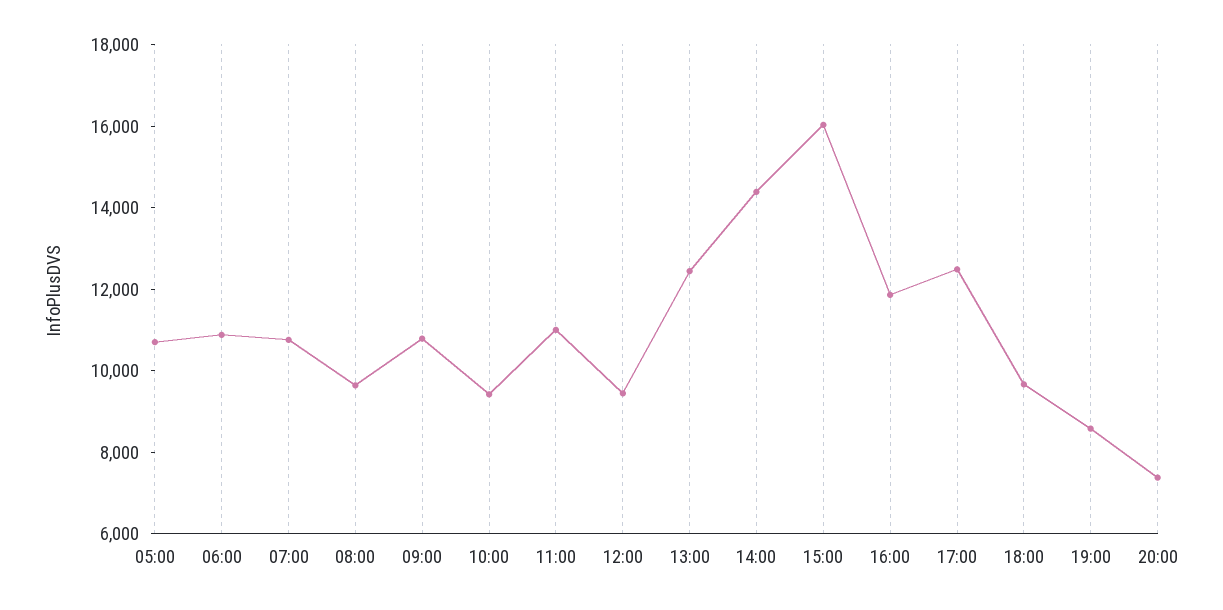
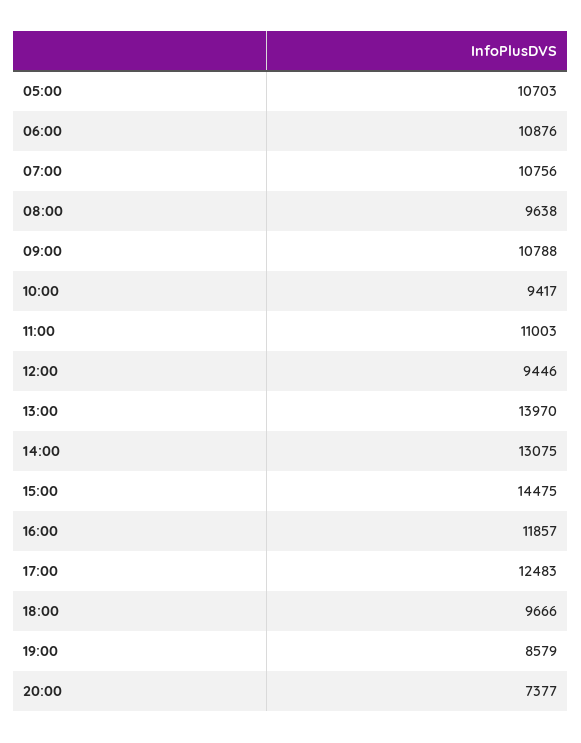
  {
    "05:00": 10703,
    "06:00": 10876,
    "07:00": 10756,
    "08:00": 9638,
    "09:00": 10788,
    "10:00": 9417,
    "11:00": 11003,
    "12:00": 9446,
-   "13:00": 12500,
+   "13:00": 13970,
-   "14:00": 14500,
+   "14:00": 13075,
-   "15:00": 16000,
+   "15:00": 14475,
    "16:00": 11857,
    "17:00": 12483,
    "18:00": 9666,
    "19:00": 8579,
    "20:00": 7377
  }

